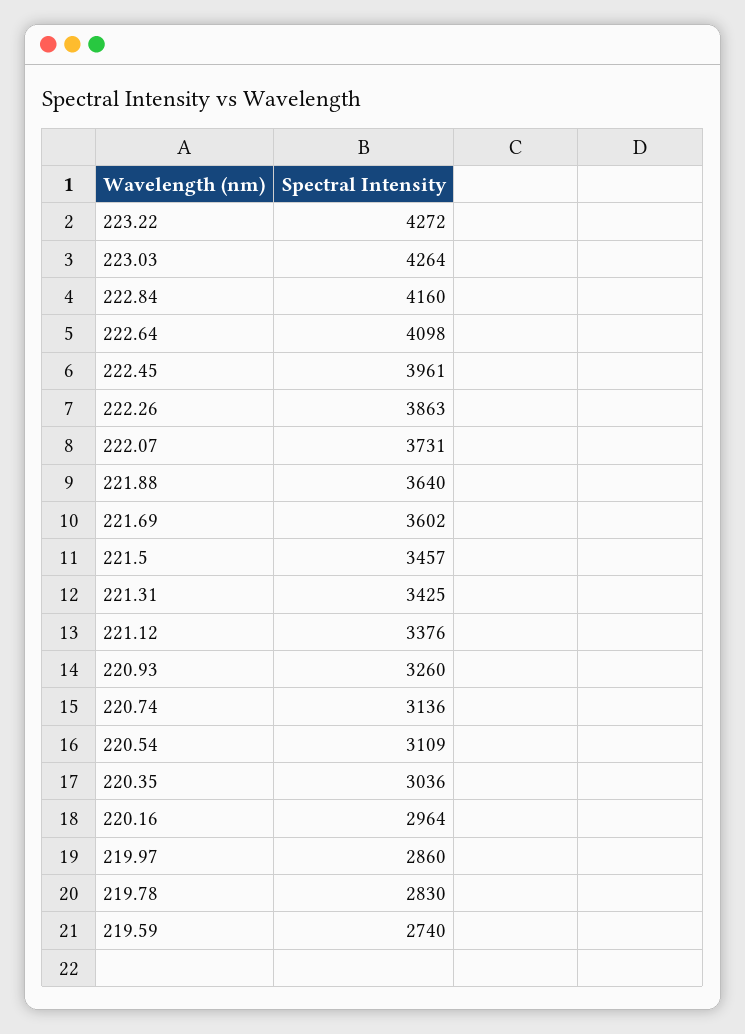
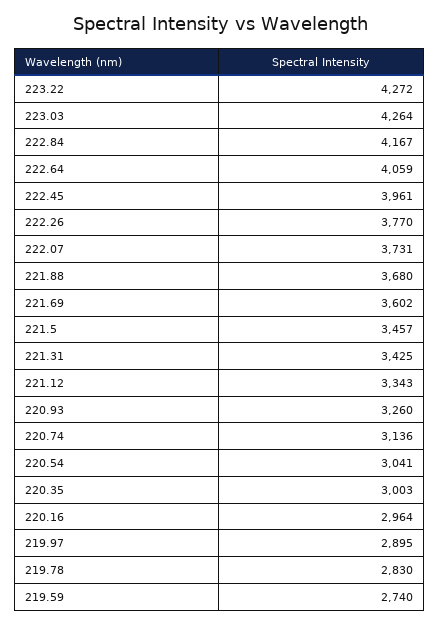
  {
    "223.22": 4272,
    "223.03": 4264,
-   "222.84": 4160,
+   "222.84": 4167,
-   "222.64": 4098,
+   "222.64": 4059,
    "222.45": 3961,
-   "222.26": 3863,
+   "222.26": 3770,
    "222.07": 3731,
-   "221.88": 3640,
+   "221.88": 3680,
    "221.69": 3602,
    "221.5": 3457,
    "221.31": 3425,
-   "221.12": 3376,
+   "221.12": 3343,
    "220.93": 3260,
    "220.74": 3136,
-   "220.54": 3109,
+   "220.54": 3041,
-   "220.35": 3036,
+   "220.35": 3003,
    "220.16": 2964,
-   "219.97": 2860,
+   "219.97": 2895,
    "219.78": 2830,
    "219.59": 2740
  }

